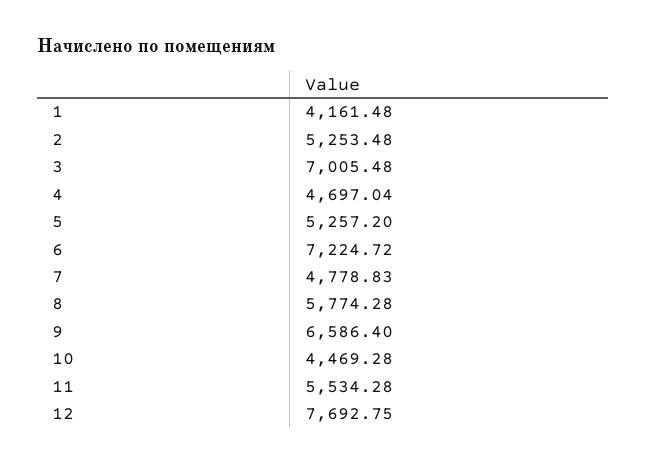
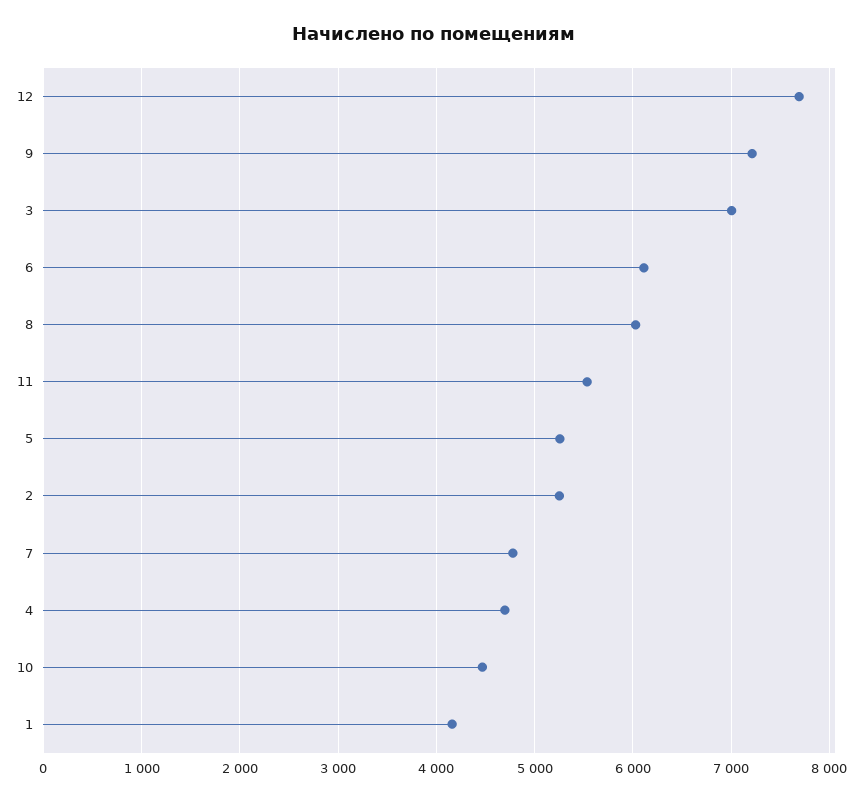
  {
    "1": 4161.48,
    "2": 5253.48,
    "3": 7005.48,
    "4": 4697.04,
    "5": 5257.2,
-   "6": 7224.72,
+   "6": 6100,
    "7": 4778.83,
-   "8": 5774.28,
+   "8": 6000,
-   "9": 6586.4,
+   "9": 7200,
    "10": 4469.28,
    "11": 5534.28,
    "12": 7692.75
  }

